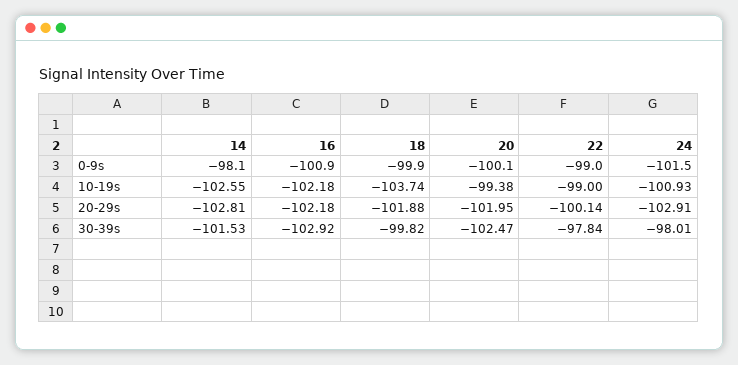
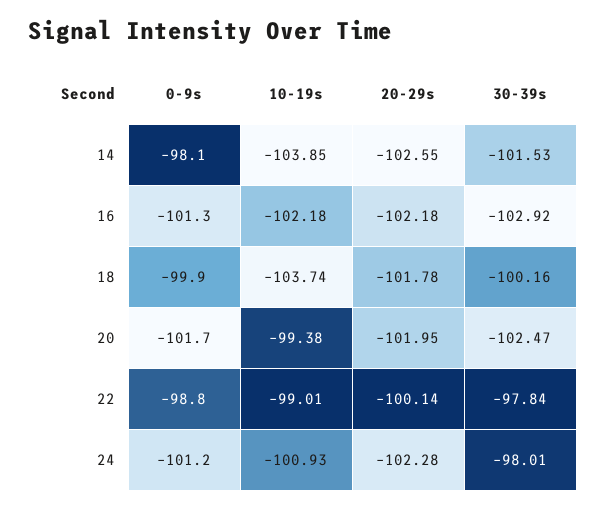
  {
    "14": {
      "0-9s": -98.1,
-     "10-19s": -102.55,
+     "10-19s": -103.85,
-     "20-29s": -102.81,
+     "20-29s": -102.55,
      "30-39s": -101.53
    },
    "16": {
-     "0-9s": -100.9,
+     "0-9s": -101.3,
      "10-19s": -102.18,
      "20-29s": -102.18,
      "30-39s": -102.92
    },
    "18": {
      "0-9s": -99.9,
      "10-19s": -103.74,
-     "20-29s": -101.88,
+     "20-29s": -101.78,
-     "30-39s": -99.82
+     "30-39s": -100.16
    },
    "20": {
-     "0-9s": -100.1,
+     "0-9s": -101.7,
      "10-19s": -99.38,
      "20-29s": -101.95,
      "30-39s": -102.47
    },
    "22": {
-     "0-9s": -99,
+     "0-9s": -98.8,
-     "10-19s": -99,
+     "10-19s": -99.01,
      "20-29s": -100.14,
      "30-39s": -97.84
    },
    "24": {
-     "0-9s": -101.5,
+     "0-9s": -101.2,
      "10-19s": -100.93,
-     "20-29s": -102.91,
+     "20-29s": -102.28,
      "30-39s": -98.01
    }
  }

